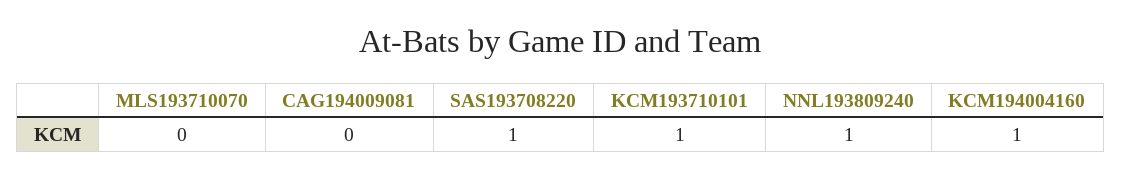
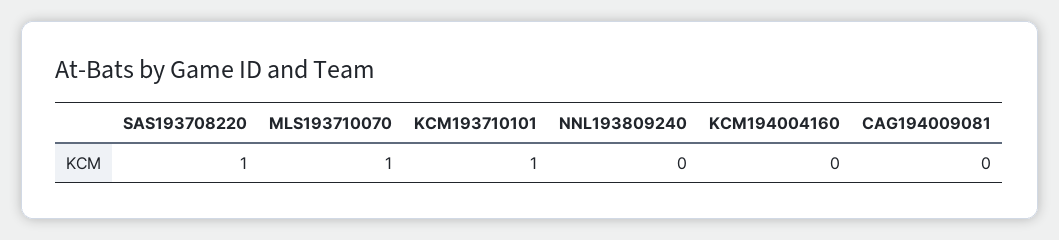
  {
-   "MLS193710070": 0,
+   "MLS193710070": 1,
    "CAG194009081": 0,
    "SAS193708220": 1,
    "KCM193710101": 1,
-   "NNL193809240": 1,
+   "NNL193809240": 0,
-   "KCM194004160": 1
+   "KCM194004160": 0
  }

